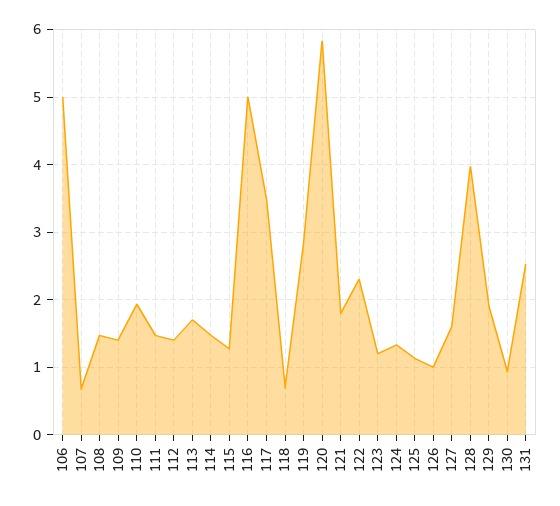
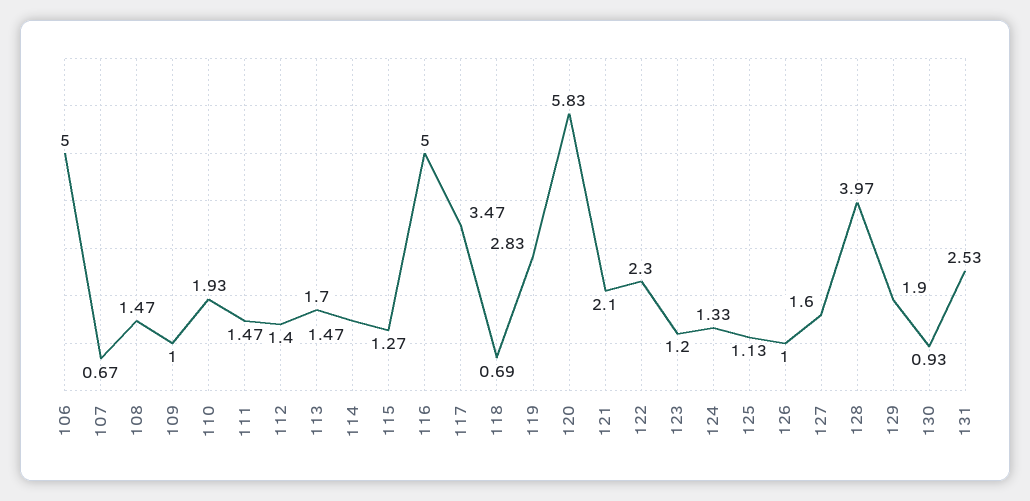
  {
    "106": 5,
    "107": 0.67,
    "108": 1.47,
-   "109": 1.4,
+   "109": 1,
    "110": 1.93,
    "111": 1.47,
    "112": 1.4,
    "113": 1.7,
    "114": 1.47,
    "115": 1.27,
    "116": 5,
    "117": 3.47,
    "118": 0.69,
    "119": 2.83,
    "120": 5.83,
-   "121": 1.8,
+   "121": 2.1,
    "122": 2.3,
    "123": 1.2,
    "124": 1.33,
    "125": 1.13,
    "126": 1,
    "127": 1.6,
    "128": 3.97,
    "129": 1.9,
    "130": 0.93,
    "131": 2.53
  }

